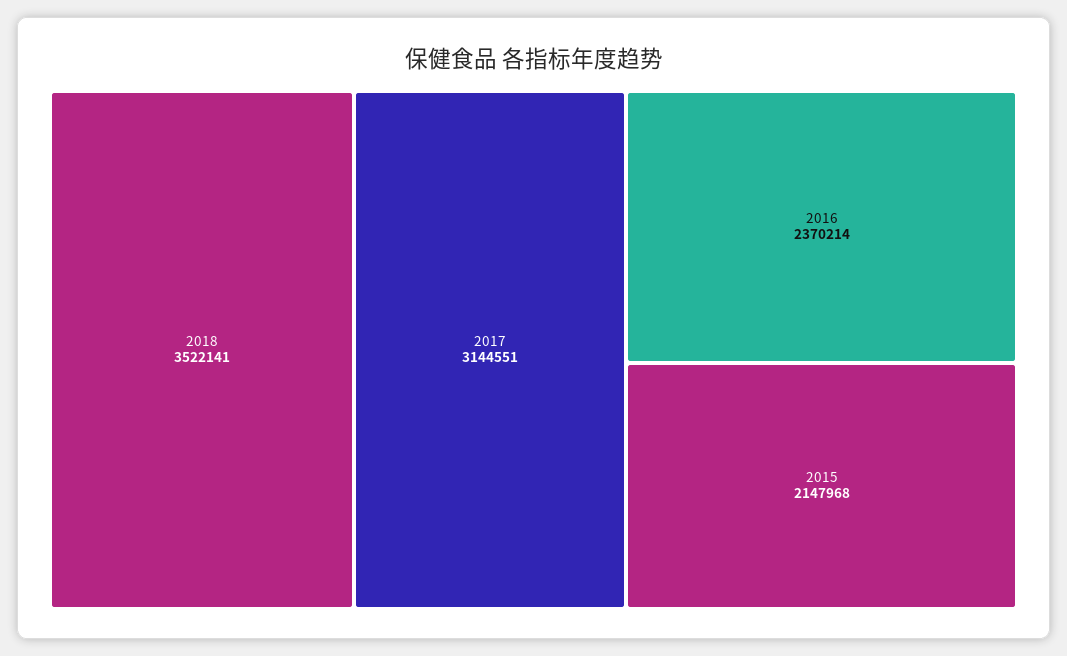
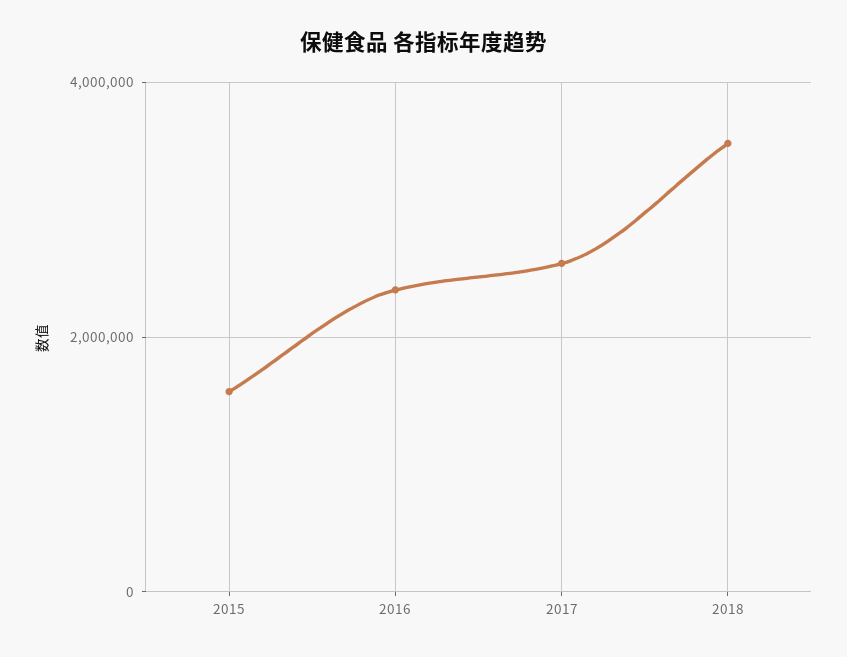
  {
    "2018": 3522141,
-   "2017": 3144551,
+   "2017": 2600000,
    "2016": 2370214,
-   "2015": 2147968
+   "2015": 1600000
  }

